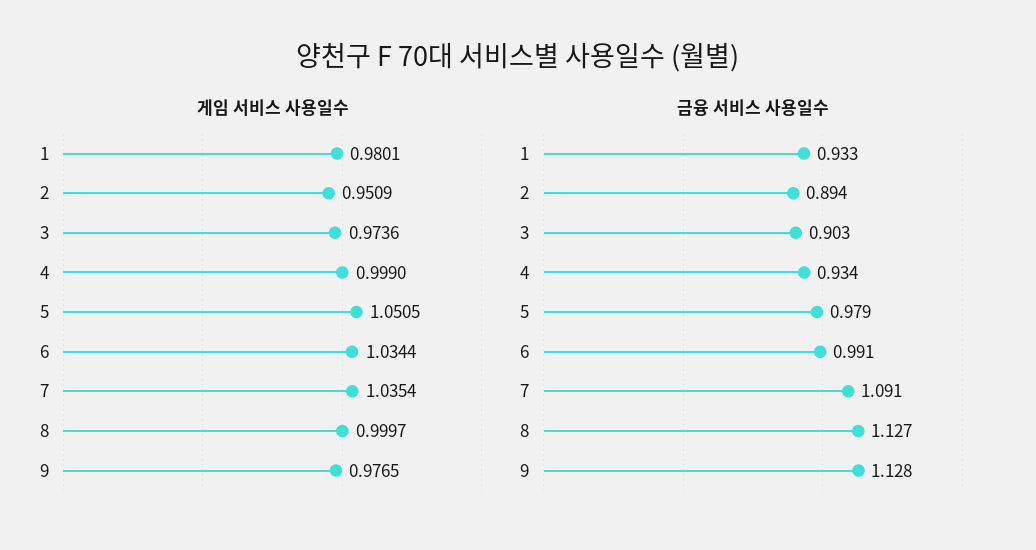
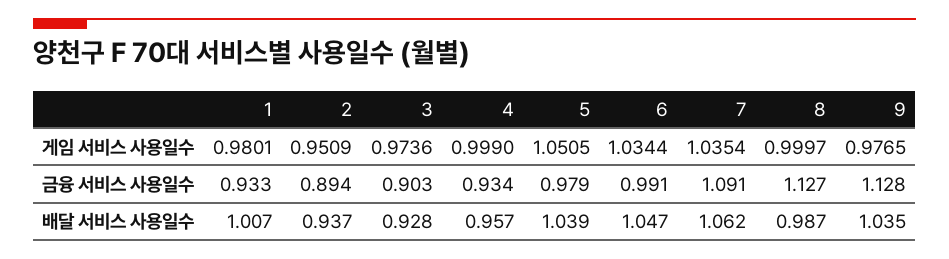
  {
    "게임 서비스 사용일수": {
      "1": 0.9801,
      "2": 0.9509,
      "3": 0.9736,
      "4": 0.999,
      "5": 1.0505,
      "6": 1.0344,
      "7": 1.0354,
      "8": 0.9997,
      "9": 0.9765
    },
    "금융 서비스 사용일수": {
      "1": 0.933,
      "2": 0.894,
      "3": 0.903,
      "4": 0.934,
      "5": 0.979,
      "6": 0.991,
      "7": 1.091,
      "8": 1.127,
      "9": 1.128
-   }
+   },
+   "배달 서비스 사용일수": {
+     "1": 1.007,
+     "2": 0.937,
+     "3": 0.928,
+     "4": 0.957,
+     "5": 1.039,
+     "6": 1.047,
+     "7": 1.062,
+     "8": 0.987,
+     "9": 1.035
+   }
  }

